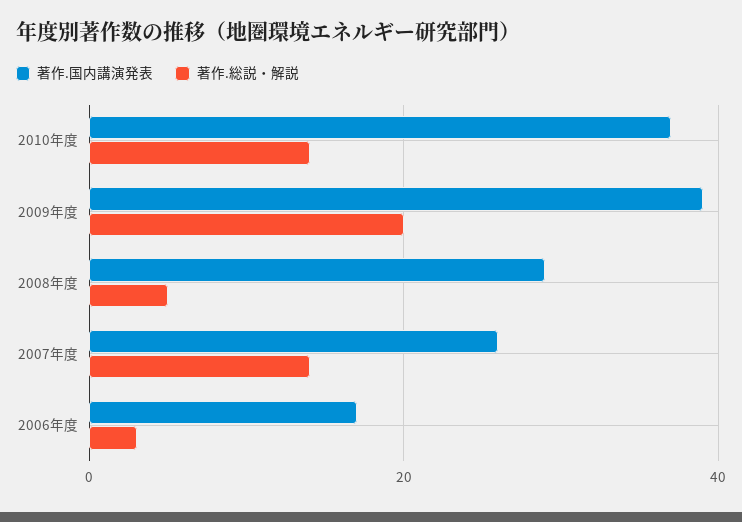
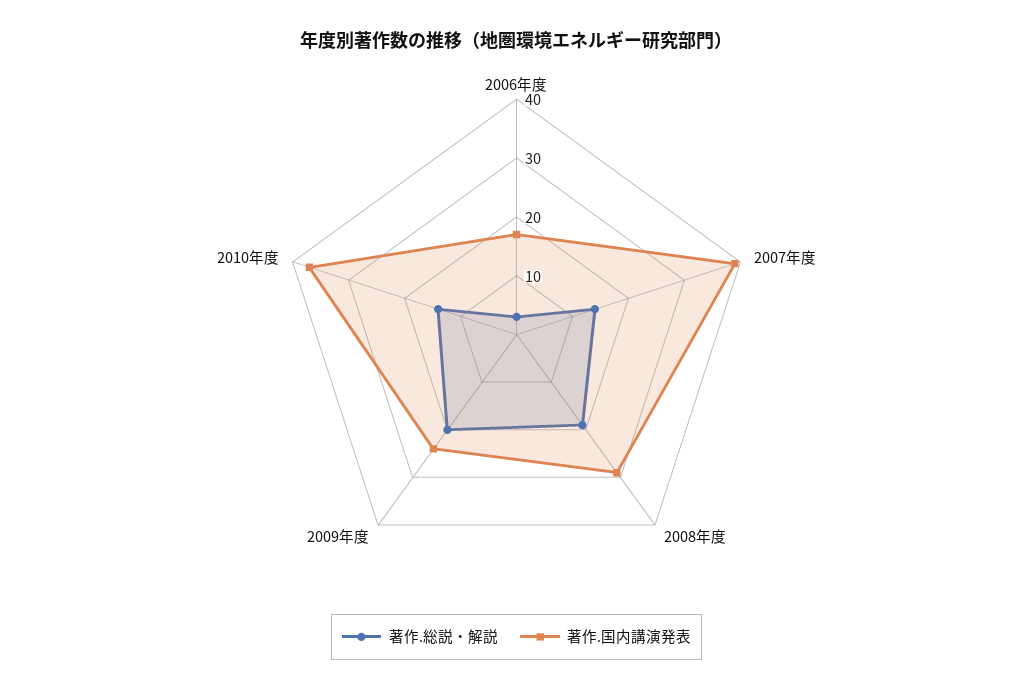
  {
    "著作.国内講演発表": {
      "2010年度": 35,
-     "2009年度": 40,
+     "2009年度": 25,
      "2008年度": 30,
-     "2007年度": 25,
+     "2007年度": 40,
      "2006年度": 15
    },
    "著作.総説・解説": {
      "2010年度": 15,
      "2009年度": 20,
-     "2008年度": 5,
+     "2008年度": 20,
      "2007年度": 15,
      "2006年度": 5
    }
  }

